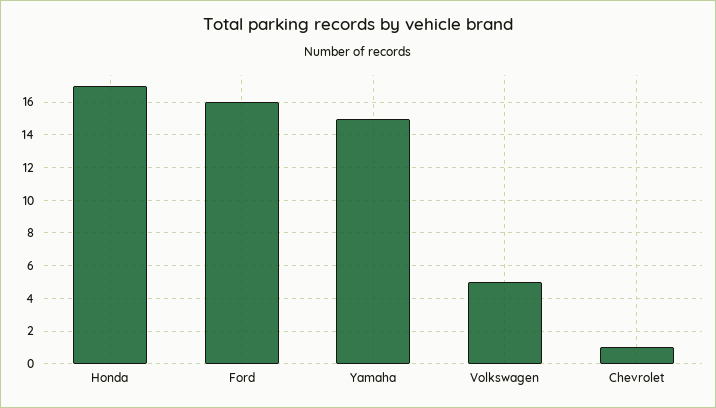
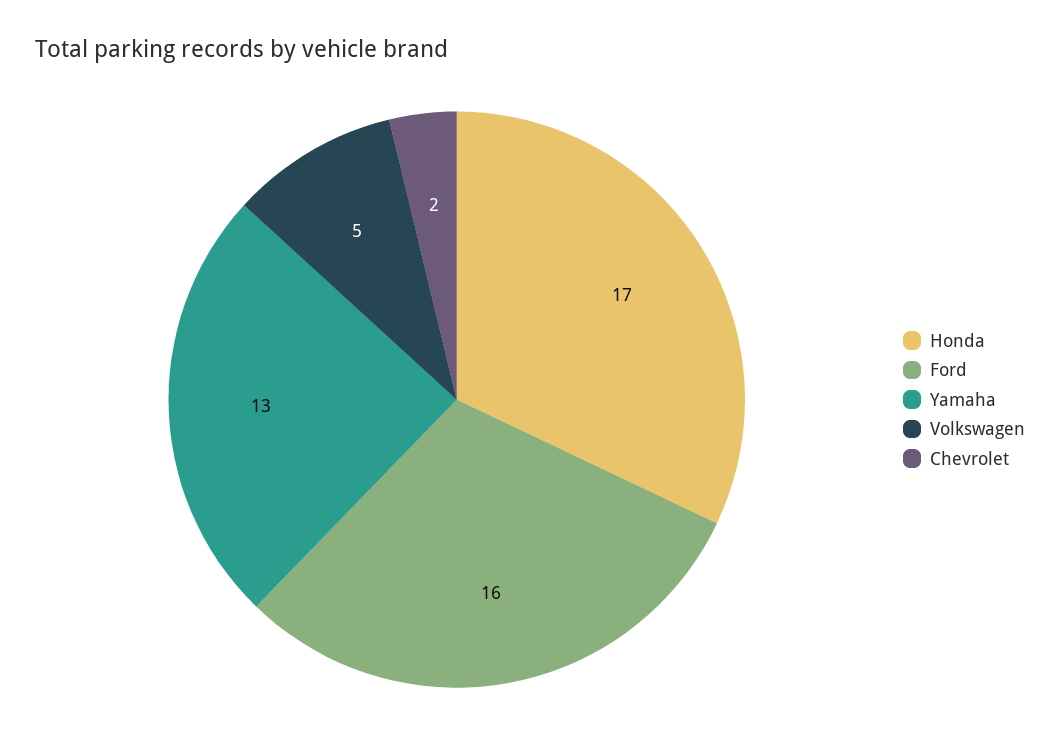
  {
    "Honda": 17,
    "Ford": 16,
-   "Yamaha": 15,
+   "Yamaha": 13,
    "Volkswagen": 5,
-   "Chevrolet": 1
+   "Chevrolet": 2
  }

